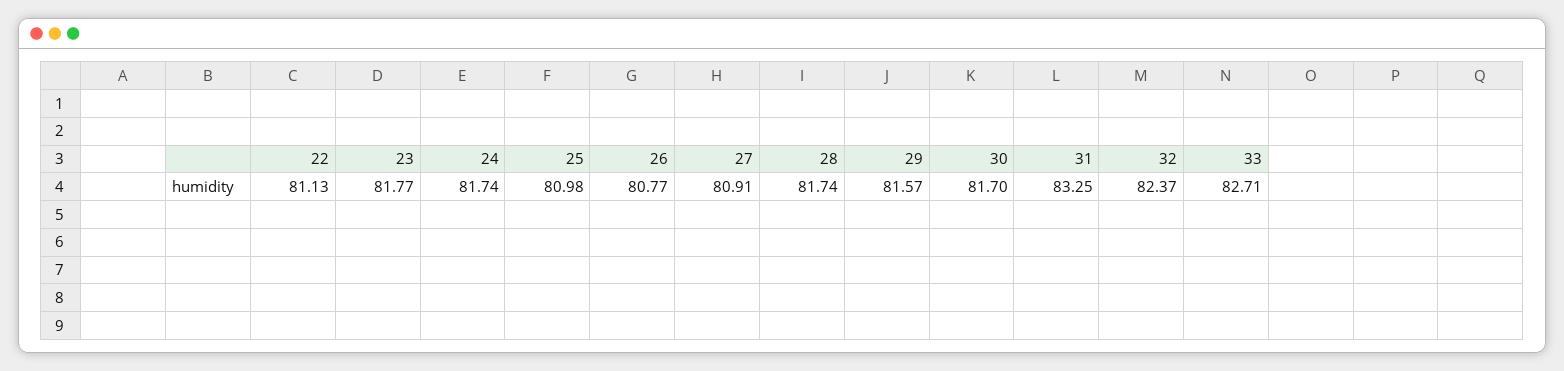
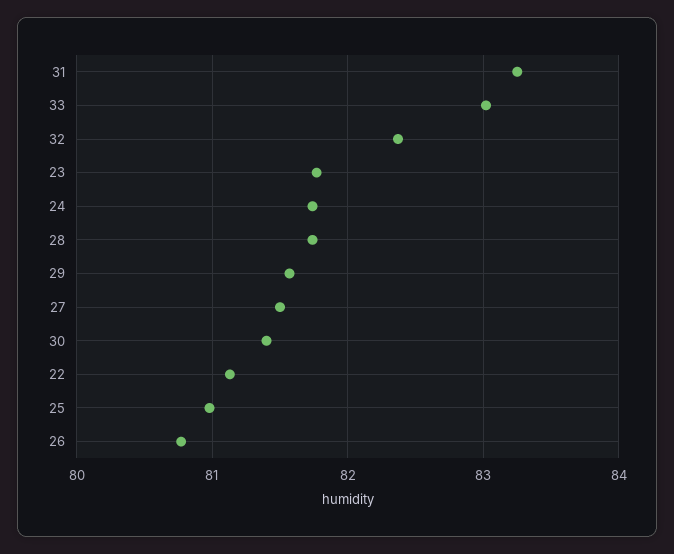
  {
    "22": 81.13,
    "23": 81.77,
    "24": 81.74,
    "25": 80.98,
    "26": 80.77,
-   "27": 80.91,
+   "27": 81.5,
    "28": 81.74,
    "29": 81.57,
-   "30": 81.7,
+   "30": 81.4,
    "31": 83.25,
    "32": 82.37,
-   "33": 82.71
+   "33": 83
  }

